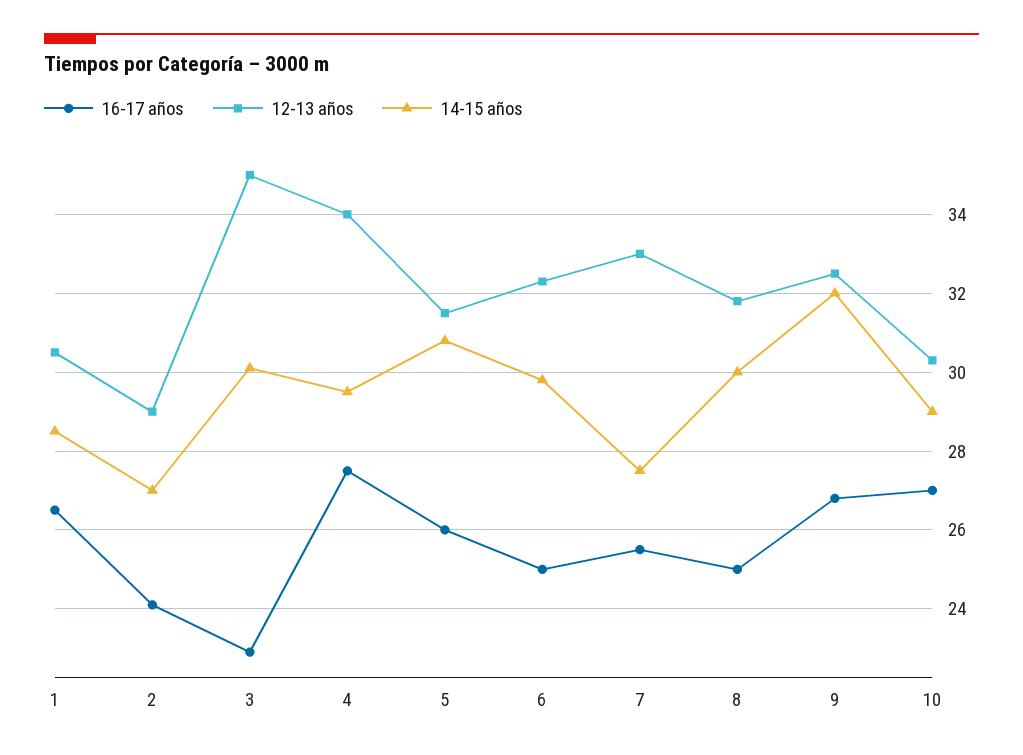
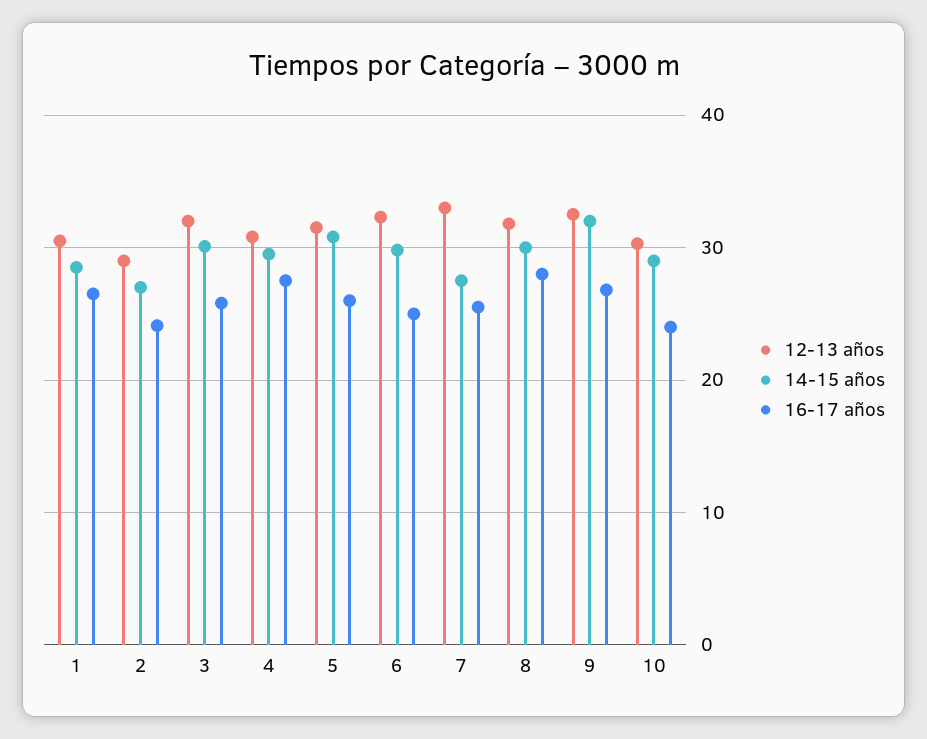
  {
    "16-17 años": {
      "1": 26.5,
      "2": 24,
-     "3": 23,
+     "3": 26,
      "4": 27.5,
      "5": 26,
      "6": 25,
      "7": 25.5,
-     "8": 25,
+     "8": 28,
      "9": 27,
-     "10": 27
+     "10": 24
    },
    "12-13 años": {
      "1": 30.5,
      "2": 29,
-     "3": 35,
+     "3": 32,
-     "4": 34,
+     "4": 31,
      "5": 31.5,
      "6": 32.5,
      "7": 33,
      "8": 32,
      "9": 32.5,
      "10": 30.5
    },
    "14-15 años": {
      "1": 28.5,
      "2": 27,
      "3": 30,
      "4": 29.5,
      "5": 31,
      "6": 30,
      "7": 27.5,
      "8": 30,
      "9": 32,
      "10": 29
    }
  }

